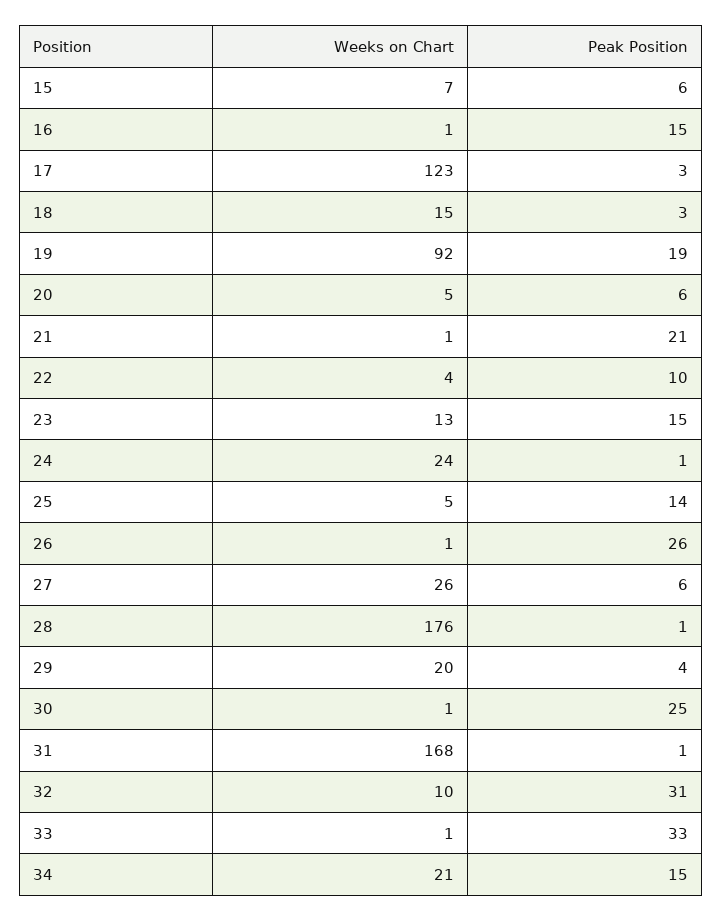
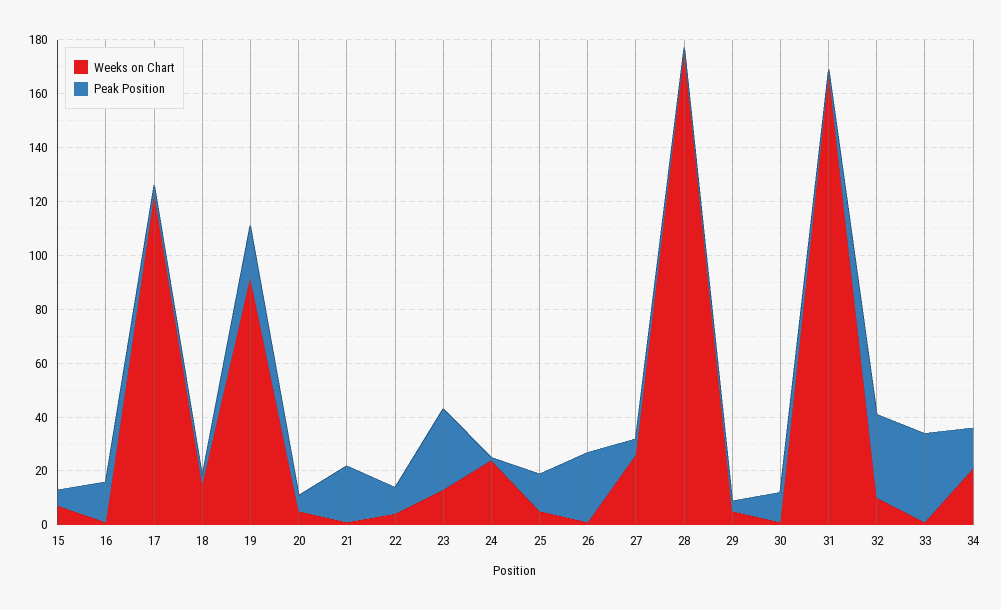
  {
    "Weeks on Chart": {
      "15": 7,
      "16": 1,
      "17": 123,
      "18": 15,
      "19": 92,
      "20": 5,
      "21": 1,
      "22": 4,
      "23": 13,
      "24": 24,
      "25": 5,
      "26": 1,
      "27": 26,
      "28": 176,
-     "29": 20,
+     "29": 5,
      "30": 1,
      "31": 168,
      "32": 10,
      "33": 1,
      "34": 21
    },
    "Peak Position": {
      "15": 6,
      "16": 15,
      "17": 3,
      "18": 3,
      "19": 19,
      "20": 6,
      "21": 21,
      "22": 10,
-     "23": 15,
+     "23": 30,
      "24": 1,
      "25": 14,
      "26": 26,
      "27": 6,
      "28": 1,
      "29": 4,
-     "30": 25,
+     "30": 10,
      "31": 1,
      "32": 31,
      "33": 33,
      "34": 15
    }
  }

